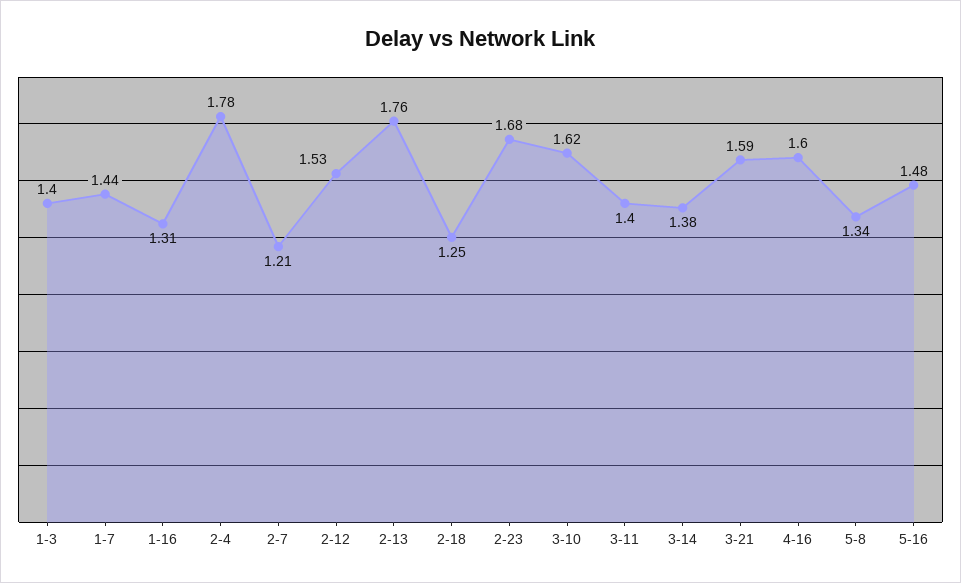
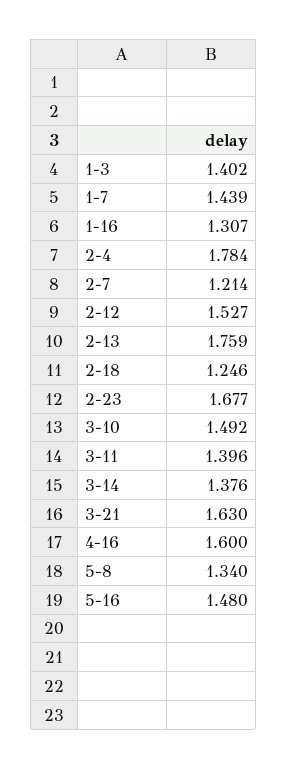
  {
    "1-3": 1.402,
    "1-7": 1.439,
    "1-16": 1.307,
    "2-4": 1.784,
    "2-7": 1.214,
    "2-12": 1.527,
    "2-13": 1.759,
    "2-18": 1.246,
    "2-23": 1.677,
-   "3-10": 1.62,
+   "3-10": 1.492,
    "3-11": 1.396,
    "3-14": 1.376,
-   "3-21": 1.59,
+   "3-21": 1.63,
    "4-16": 1.6,
    "5-8": 1.34,
    "5-16": 1.48
  }

